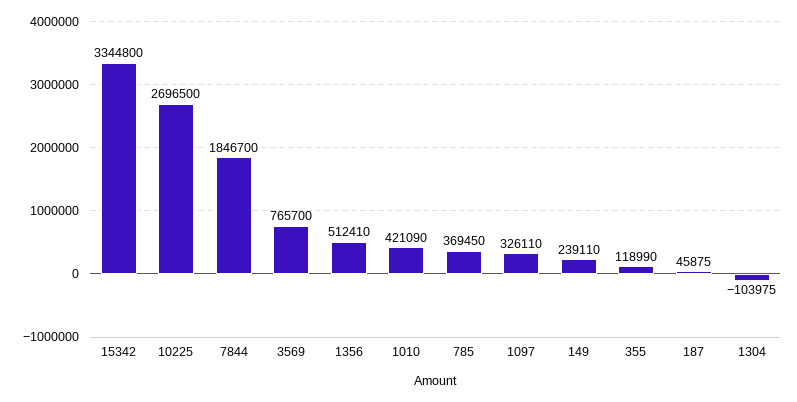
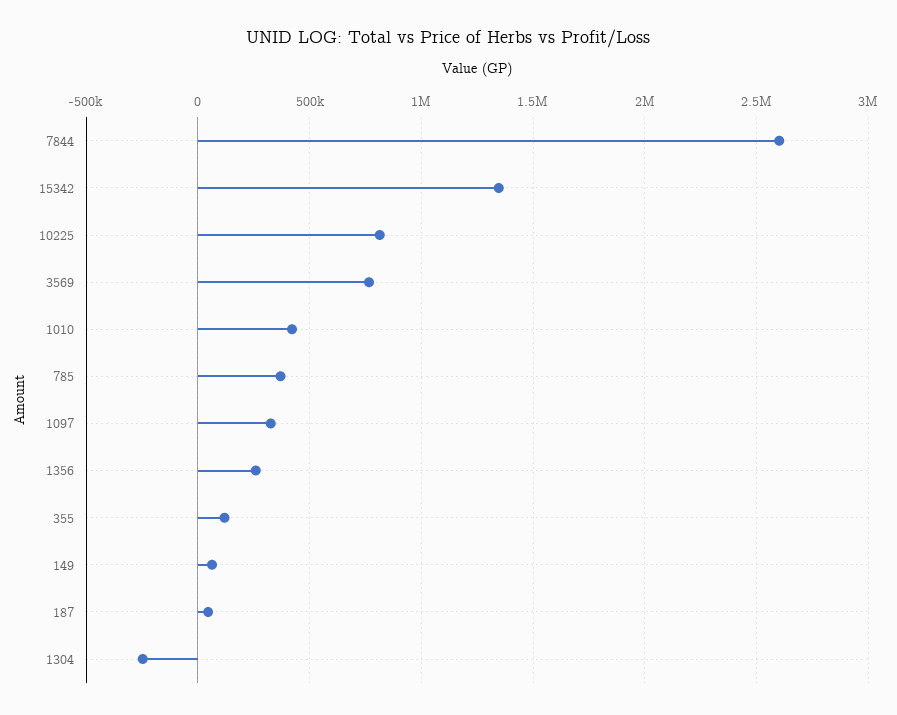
  {
-   "15342": 3344800,
+   "15342": 1350000,
-   "10225": 2696500,
+   "10225": 800000,
-   "7844": 1846700,
+   "7844": 2600000,
    "3569": 765700,
-   "1356": 512410,
+   "1356": 250000,
    "1010": 421090,
    "785": 369450,
    "1097": 326110,
-   "149": 239110,
+   "149": 50000,
    "355": 118990,
    "187": 45875,
-   "1304": -103975
+   "1304": -250000
  }

